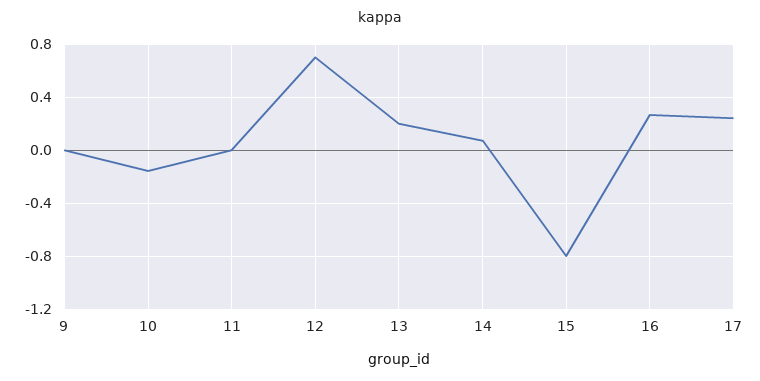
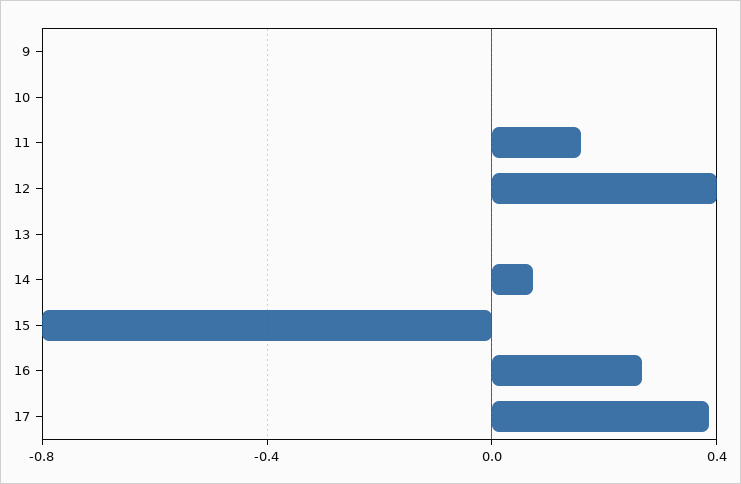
  {
    "9": 0,
-   "10": -0.15,
+   "10": 0,
-   "11": 0,
+   "11": 0.15,
-   "12": 0.7,
+   "12": 0.4,
-   "13": 0.2,
+   "13": 0,
    "14": 0.05,
    "15": -0.8,
    "16": 0.25,
-   "17": 0.25
+   "17": 0.4
  }

